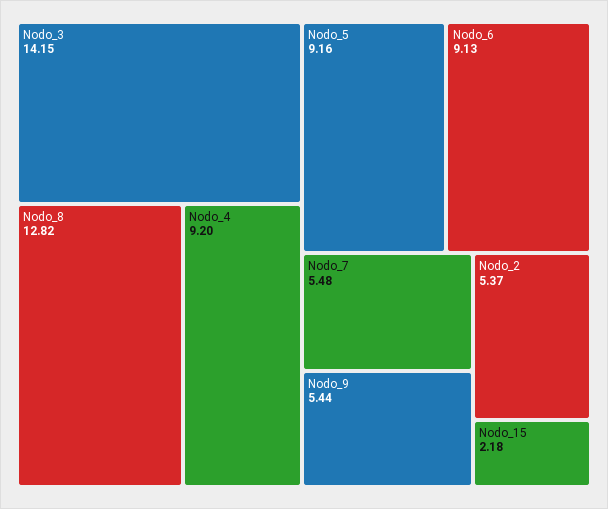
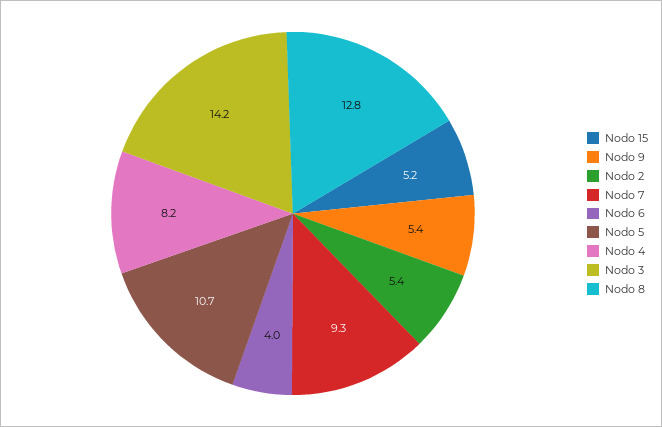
  {
    "Nodo_3": 14.15,
    "Nodo_8": 12.82,
-   "Nodo_4": 9.2,
+   "Nodo_4": 8.2,
-   "Nodo_5": 9.16,
+   "Nodo_5": 10.7,
-   "Nodo_6": 9.13,
+   "Nodo_6": 4,
-   "Nodo_7": 5.48,
+   "Nodo_7": 9.3,
    "Nodo_9": 5.44,
    "Nodo_2": 5.37,
-   "Nodo_15": 2.18
+   "Nodo_15": 5.2
  }

